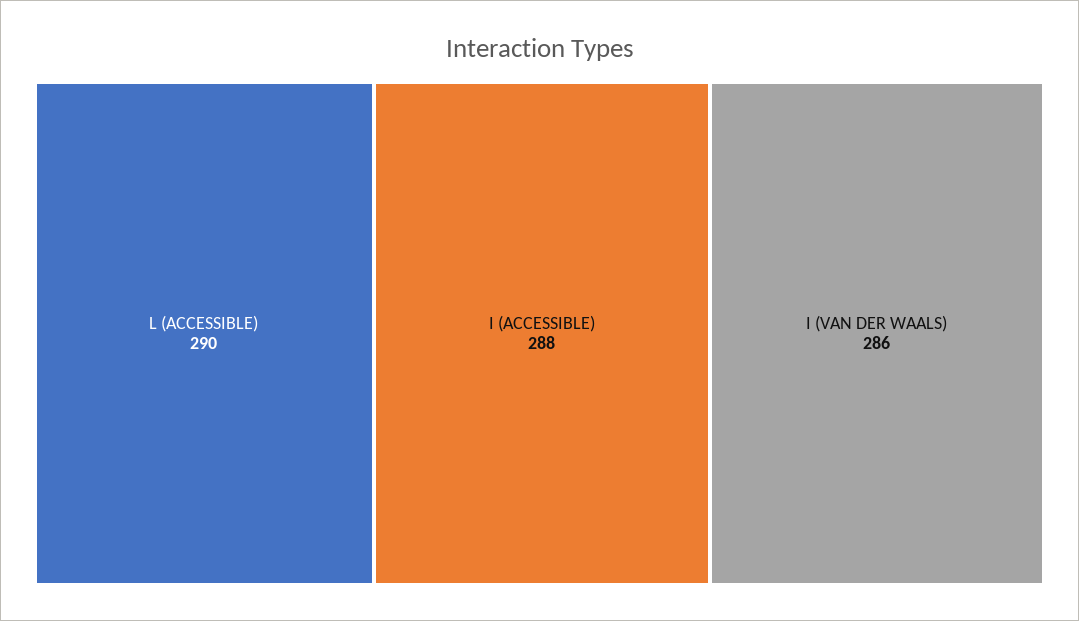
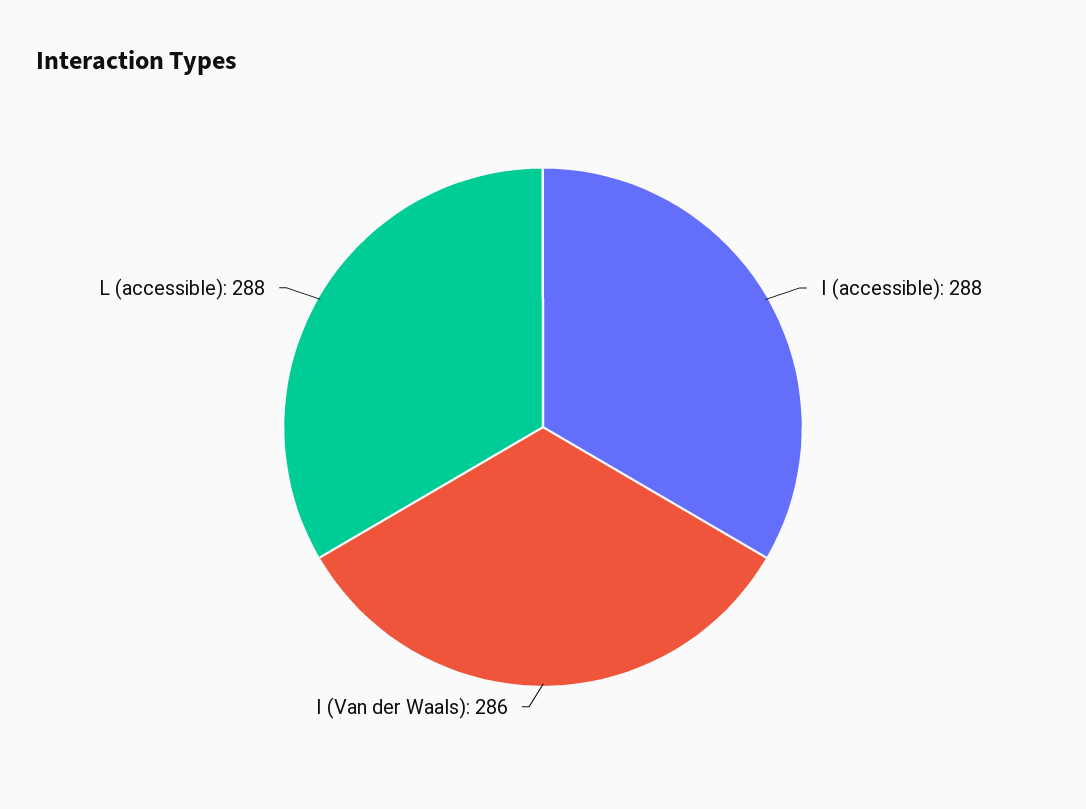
  {
-   "L (ACCESSIBLE)": 290,
+   "L (ACCESSIBLE)": 288,
    "I (ACCESSIBLE)": 288,
    "I (VAN DER WAALS)": 286
  }

